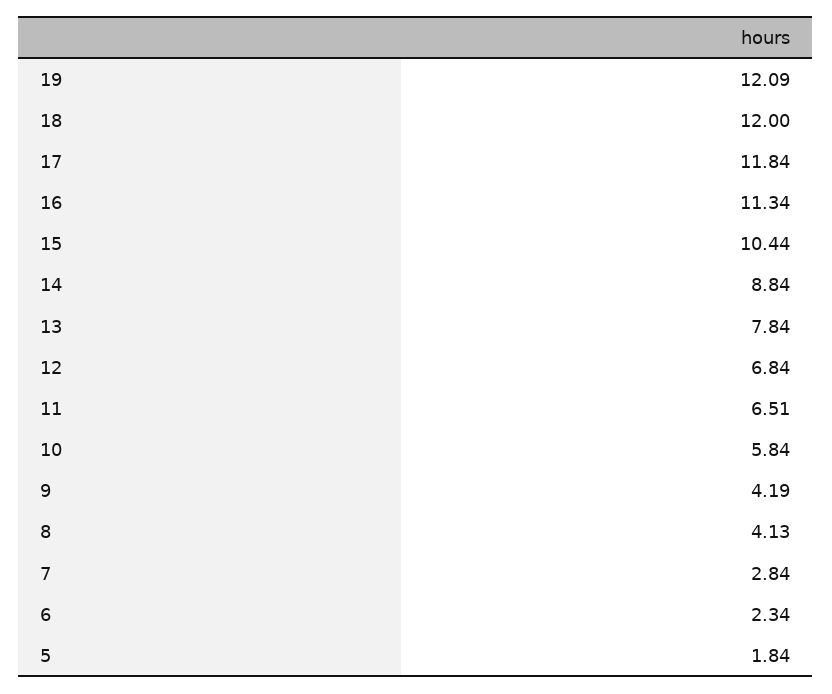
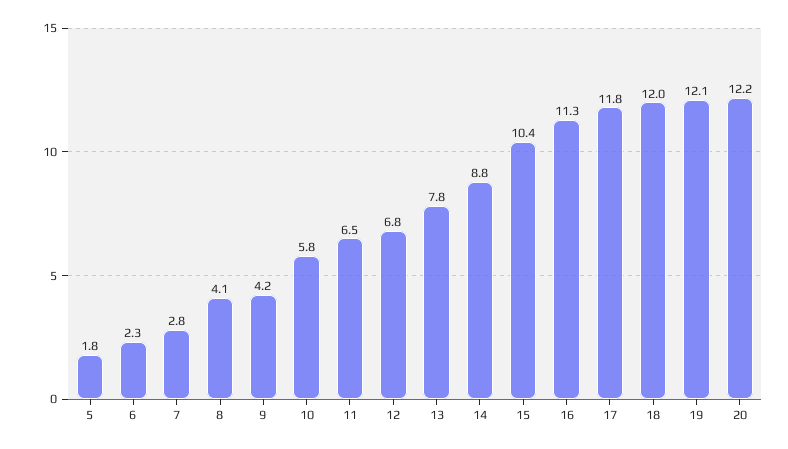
  {
    "19": 12.09,
    "18": 12,
    "17": 11.84,
    "16": 11.34,
    "15": 10.44,
    "14": 8.84,
    "13": 7.84,
    "12": 6.84,
    "11": 6.51,
    "10": 5.84,
    "9": 4.19,
    "8": 4.13,
    "7": 2.84,
    "6": 2.34,
-   "5": 1.84
+   "5": 1.84,
+   "20": 12.2
  }

